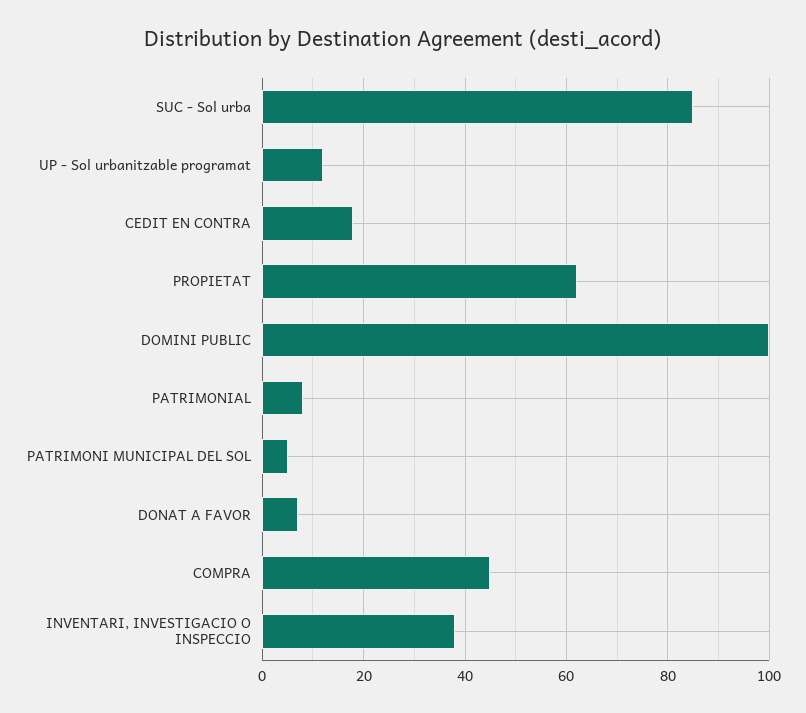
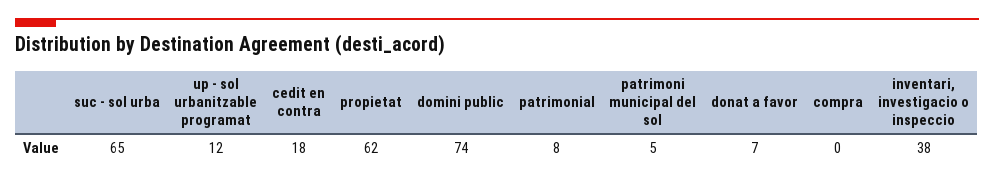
  {
-   "SUC - Sol urba": 85,
+   "SUC - Sol urba": 65,
    "UP - Sol urbanitzable programat": 12,
    "CEDIT EN CONTRA": 18,
    "PROPIETAT": 62,
-   "DOMINI PUBLIC": 100,
+   "DOMINI PUBLIC": 74,
    "PATRIMONIAL": 8,
    "PATRIMONI MUNICIPAL DEL SOL": 5,
    "DONAT A FAVOR": 7,
-   "COMPRA": 45,
+   "COMPRA": 0,
    "INVENTARI, INVESTIGACIO O INSPECCIO": 38
  }

